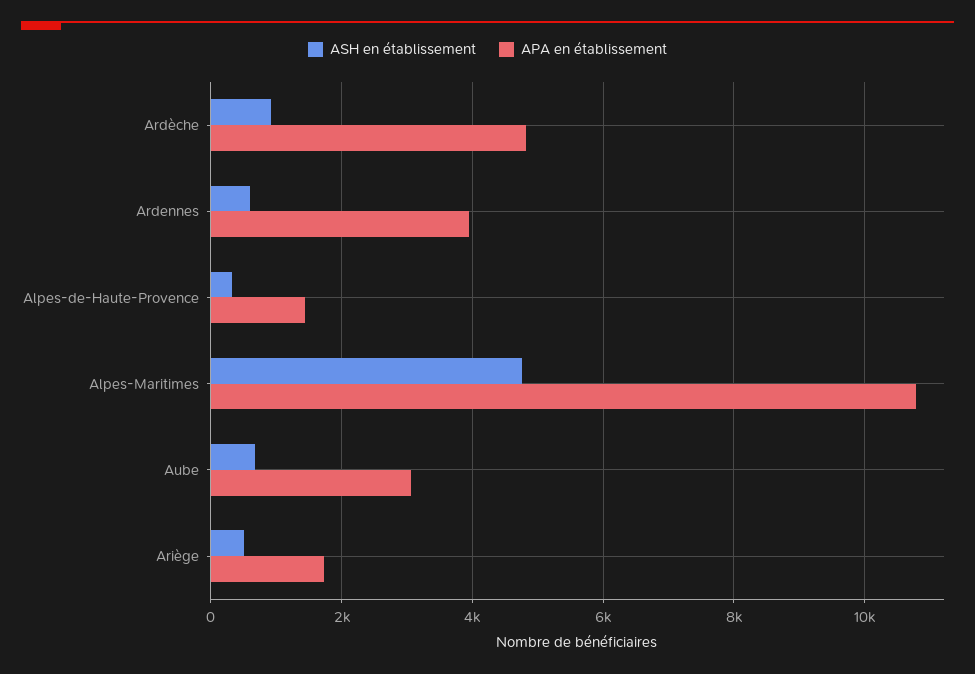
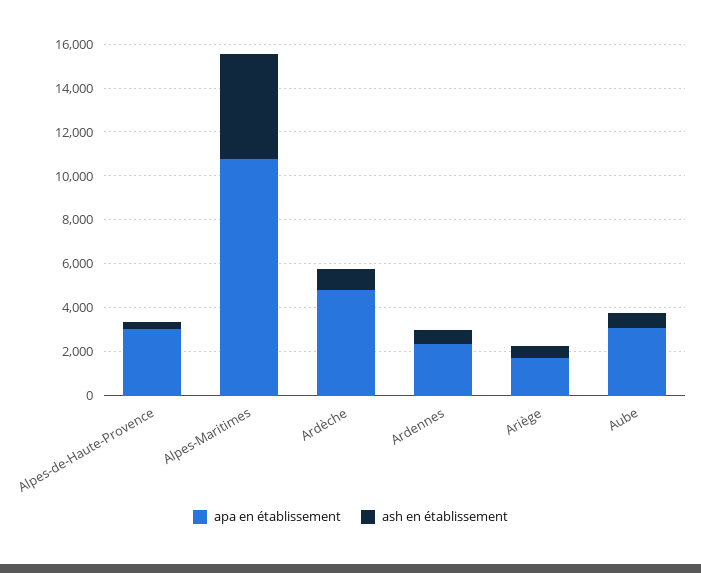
  {
    "ASH en établissement": {
      "Ardèche": 1000,
      "Ardennes": 600,
      "Alpes-de-Haute-Provence": 400,
      "Alpes-Maritimes": 4800,
      "Aube": 600,
      "Ariège": 600
    },
    "APA en établissement": {
      "Ardèche": 4800,
-     "Ardennes": 4000,
+     "Ardennes": 2500,
-     "Alpes-de-Haute-Provence": 1400,
+     "Alpes-de-Haute-Provence": 3000,
      "Alpes-Maritimes": 10800,
      "Aube": 3000,
      "Ariège": 1800
    }
  }

